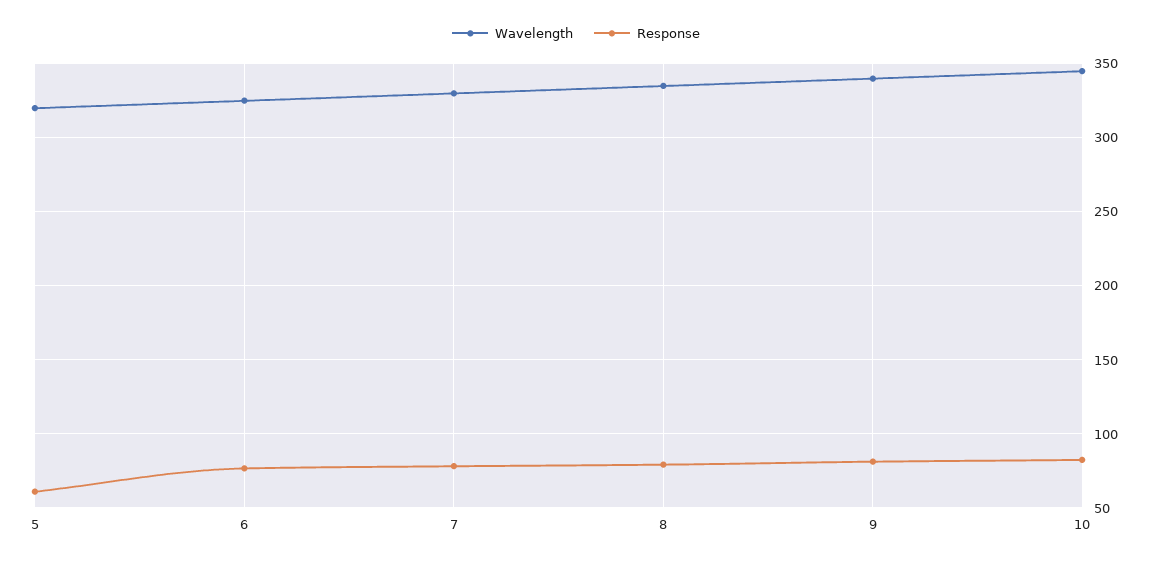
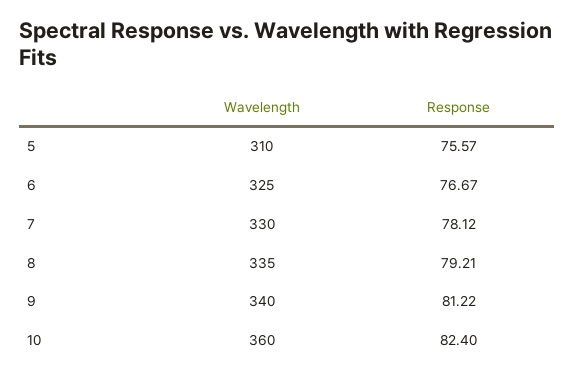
  {
    "Wavelength": {
-     "5": 320,
+     "5": 310,
      "6": 325,
      "7": 330,
      "8": 335,
      "9": 340,
-     "10": 345
+     "10": 360
    },
    "Response": {
-     "5": 60,
+     "5": 75.57,
      "6": 76.67,
      "7": 78.12,
      "8": 79.21,
      "9": 81.22,
      "10": 82.4
    }
  }

